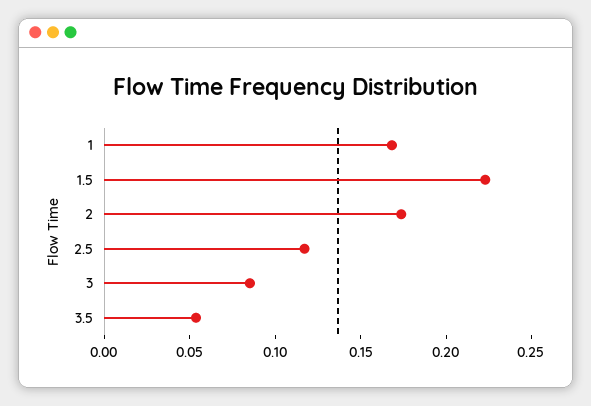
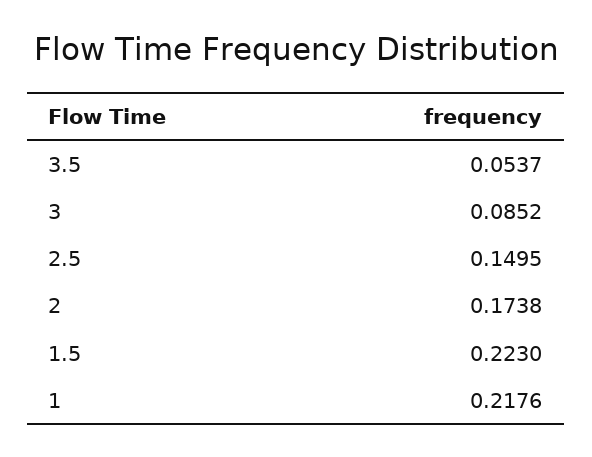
  {
-   "1": 0.17,
+   "1": 0.2176,
    "1.5": 0.223,
    "2": 0.1738,
-   "2.5": 0.12,
+   "2.5": 0.1495,
    "3": 0.0852,
    "3.5": 0.0537
  }

